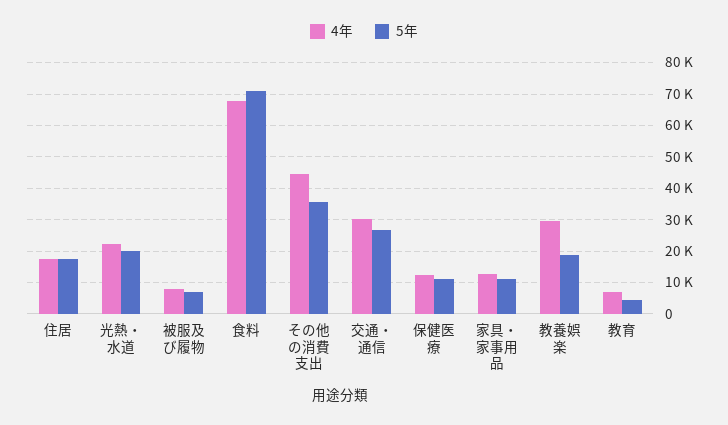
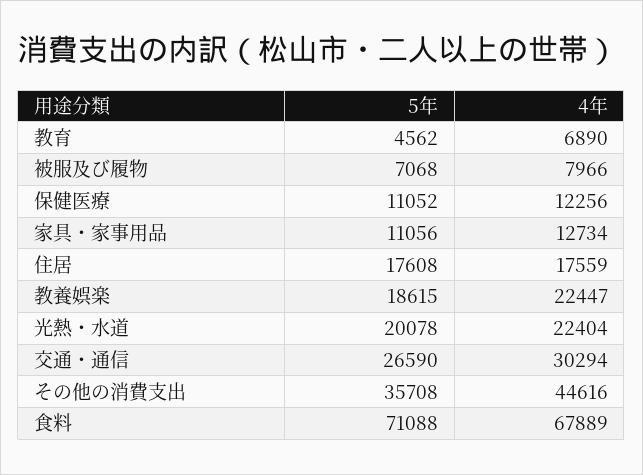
  {
    "4年": {
      "住居": 17559,
      "光熱・水道": 22404,
      "被服及び履物": 7966,
      "食料": 67889,
      "その他の消費支出": 44616,
      "交通・通信": 30294,
      "保健医療": 12256,
      "家具・家事用品": 12734,
-     "教養娯楽": 30000,
+     "教養娯楽": 22447,
      "教育": 6890
    },
    "5年": {
      "住居": 17608,
      "光熱・水道": 20078,
      "被服及び履物": 7068,
      "食料": 71088,
      "その他の消費支出": 35708,
      "交通・通信": 26590,
      "保健医療": 11052,
      "家具・家事用品": 11056,
      "教養娯楽": 18615,
      "教育": 4562
    }
  }

